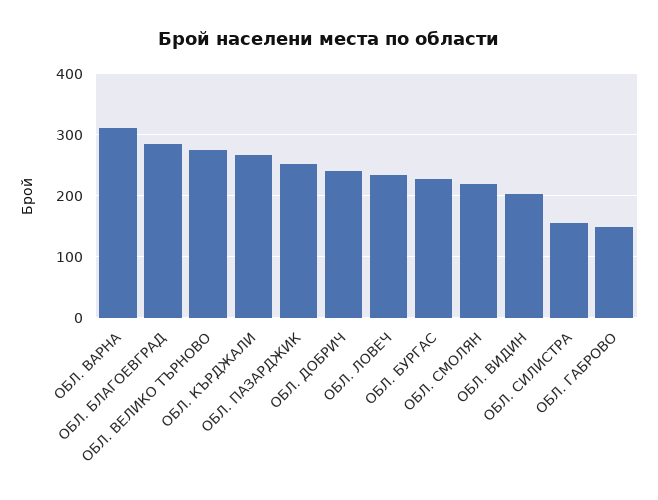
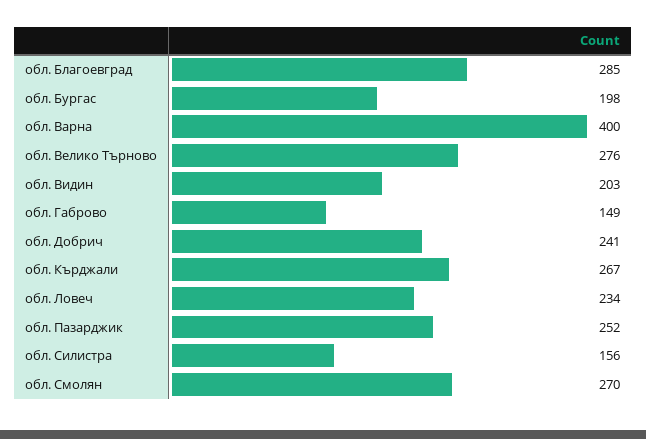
  {
-   "ОБЛ. ВАРНА": 310,
+   "ОБЛ. ВАРНА": 400,
    "ОБЛ. БЛАГОЕВГРАД": 285,
    "ОБЛ. ВЕЛИКО ТЪРНОВО": 276,
    "ОБЛ. КЪРДЖАЛИ": 267,
    "ОБЛ. ПАЗАРДЖИК": 252,
    "ОБЛ. ДОБРИЧ": 241,
    "ОБЛ. ЛОВЕЧ": 234,
-   "ОБЛ. БУРГАС": 230,
+   "ОБЛ. БУРГАС": 198,
-   "ОБЛ. СМОЛЯН": 220,
+   "ОБЛ. СМОЛЯН": 270,
    "ОБЛ. ВИДИН": 203,
    "ОБЛ. СИЛИСТРА": 156,
    "ОБЛ. ГАБРОВО": 149
  }

